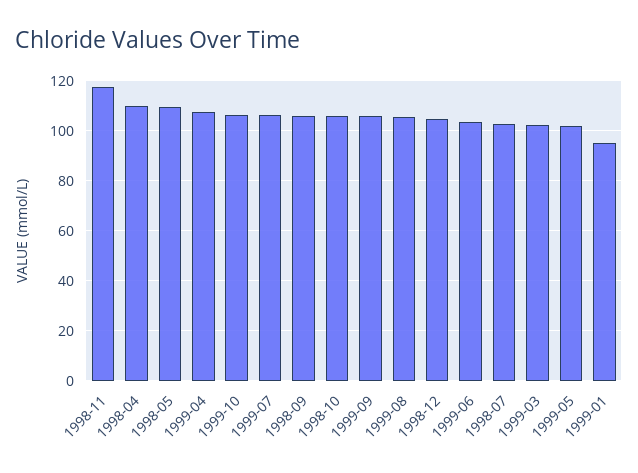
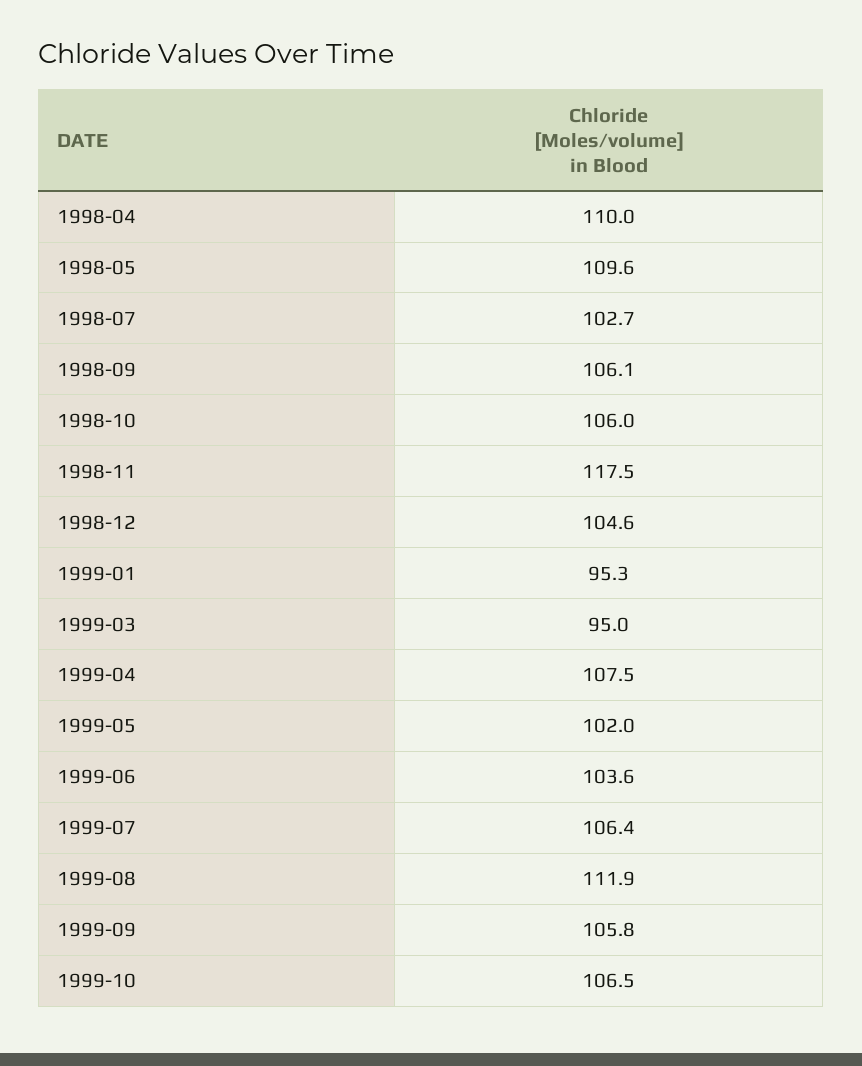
  {
    "1998-11": 117.5,
    "1998-04": 110,
    "1998-05": 109.6,
    "1999-04": 107.5,
    "1999-10": 106.5,
    "1999-07": 106.4,
    "1998-09": 106.1,
    "1998-10": 106,
    "1999-09": 105.8,
-   "1999-08": 105,
+   "1999-08": 111.9,
    "1998-12": 104.6,
    "1999-06": 103.6,
    "1998-07": 102.7,
-   "1999-03": 102.5,
+   "1999-03": 95,
    "1999-05": 102,
    "1999-01": 95.3
  }

